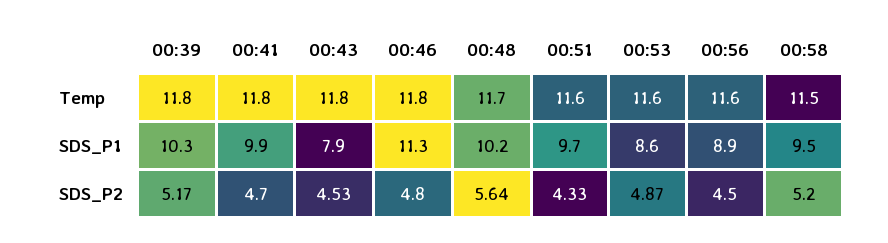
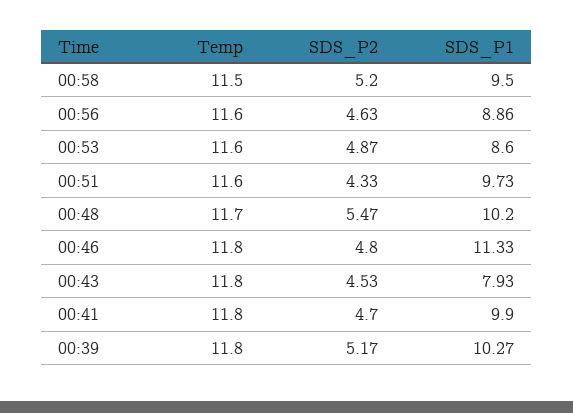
  {
    "00:39": {
      "Temp": 11.8,
      "SDS_P1": 10.27,
      "SDS_P2": 5.17
    },
    "00:41": {
      "Temp": 11.8,
      "SDS_P1": 9.9,
      "SDS_P2": 4.7
    },
    "00:43": {
      "Temp": 11.8,
      "SDS_P1": 7.93,
      "SDS_P2": 4.53
    },
    "00:46": {
      "Temp": 11.8,
      "SDS_P1": 11.33,
      "SDS_P2": 4.8
    },
    "00:48": {
      "Temp": 11.7,
      "SDS_P1": 10.2,
-     "SDS_P2": 5.64
+     "SDS_P2": 5.47
    },
    "00:51": {
      "Temp": 11.6,
      "SDS_P1": 9.73,
      "SDS_P2": 4.33
    },
    "00:53": {
      "Temp": 11.6,
      "SDS_P1": 8.6,
      "SDS_P2": 4.87
    },
    "00:56": {
      "Temp": 11.6,
      "SDS_P1": 8.86,
-     "SDS_P2": 4.5
+     "SDS_P2": 4.63
    },
    "00:58": {
      "Temp": 11.5,
      "SDS_P1": 9.5,
      "SDS_P2": 5.2
    }
  }

